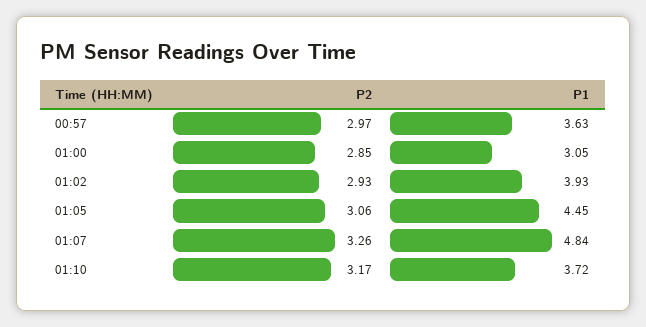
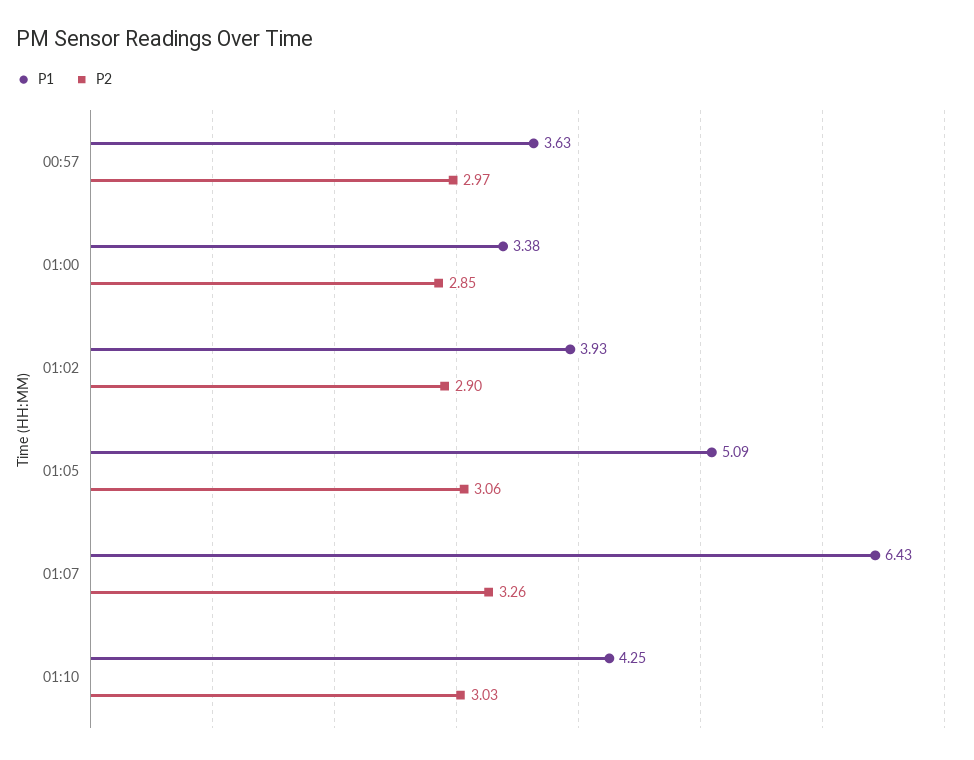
  {
    "P2": {
      "00:57": 2.97,
      "01:00": 2.85,
-     "01:02": 2.93,
+     "01:02": 2.9,
      "01:05": 3.06,
      "01:07": 3.26,
-     "01:10": 3.17
+     "01:10": 3.03
    },
    "P1": {
      "00:57": 3.63,
-     "01:00": 3.05,
+     "01:00": 3.38,
      "01:02": 3.93,
-     "01:05": 4.45,
+     "01:05": 5.09,
-     "01:07": 4.84,
+     "01:07": 6.43,
-     "01:10": 3.72
+     "01:10": 4.25
    }
  }

